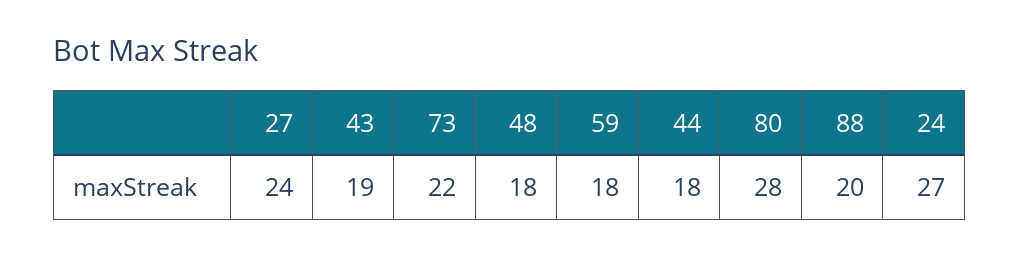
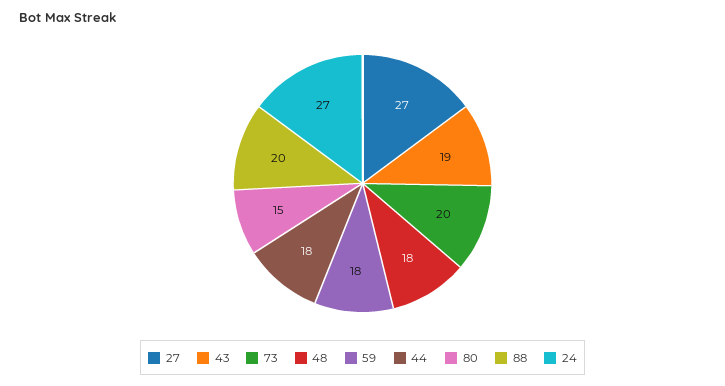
  {
-   "27": 24,
+   "27": 27,
    "43": 19,
-   "73": 22,
+   "73": 20,
    "48": 18,
    "59": 18,
    "44": 18,
-   "80": 28,
+   "80": 15,
    "88": 20,
    "24": 27
  }

